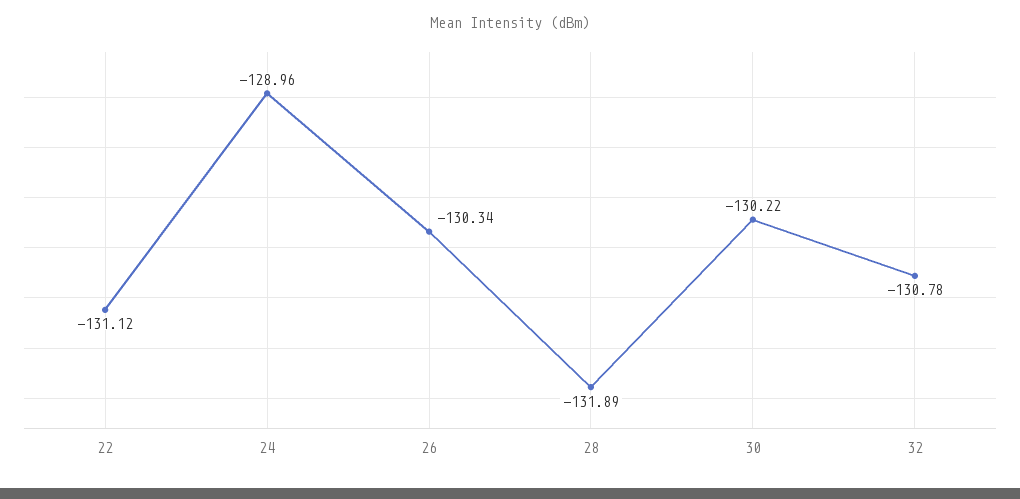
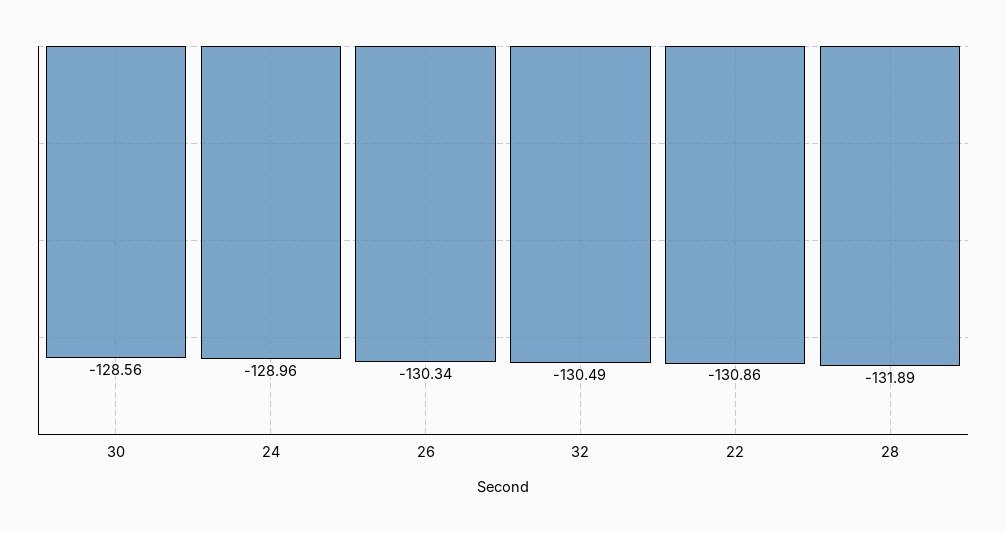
  {
-   "22": -131.12,
+   "22": -130.86,
    "24": -128.96,
    "26": -130.34,
    "28": -131.89,
-   "30": -130.22,
+   "30": -128.56,
-   "32": -130.78
+   "32": -130.49
  }

